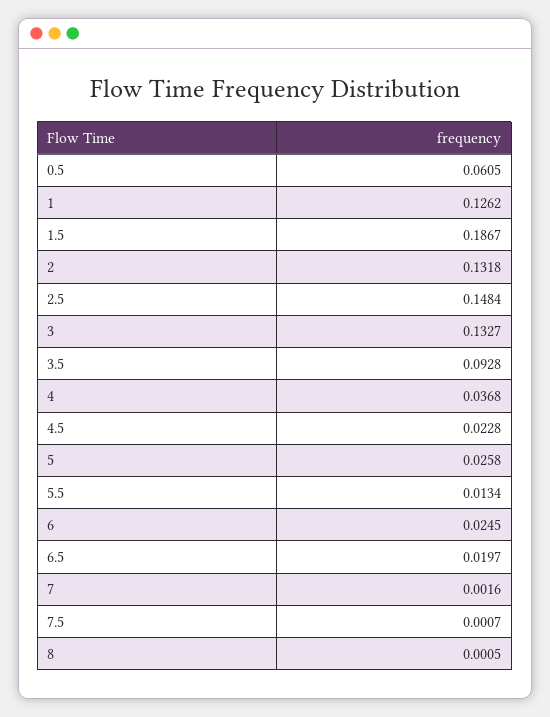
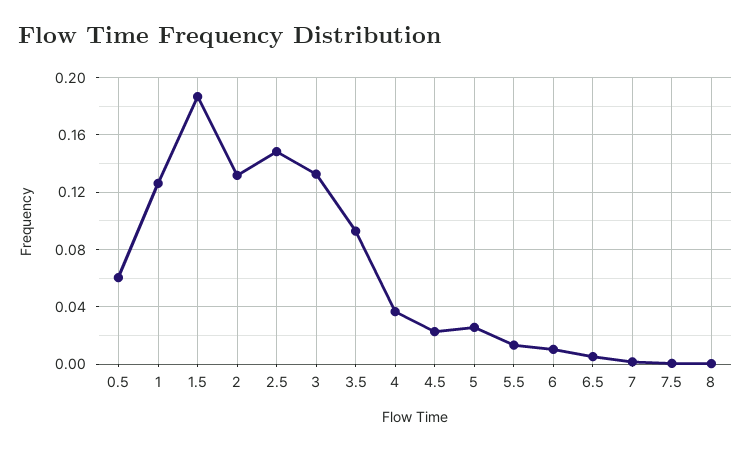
  {
    "0.5": 0.0605,
    "1": 0.1262,
    "1.5": 0.1867,
    "2": 0.1318,
    "2.5": 0.1484,
    "3": 0.1327,
    "3.5": 0.0928,
    "4": 0.0368,
    "4.5": 0.0228,
    "5": 0.0258,
    "5.5": 0.0134,
-   "6": 0.0245,
+   "6": 0.01,
-   "6.5": 0.0197,
+   "6.5": 0.005,
    "7": 0.0016,
    "7.5": 0.0007,
    "8": 0.0005
  }

